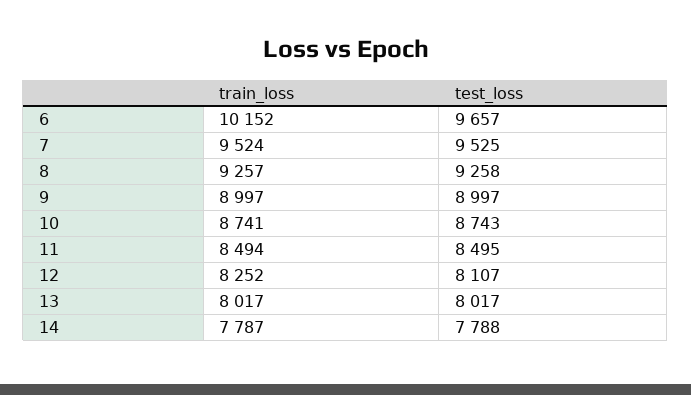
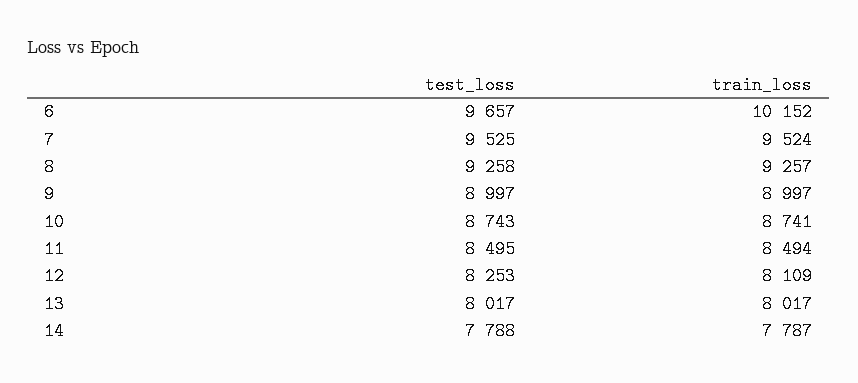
  {
    "train_loss": {
      "6": 10152,
      "7": 9524,
      "8": 9257,
      "9": 8997,
      "10": 8741,
      "11": 8494,
-     "12": 8252,
+     "12": 8109,
      "13": 8017,
      "14": 7787
    },
    "test_loss": {
      "6": 9657,
      "7": 9525,
      "8": 9258,
      "9": 8997,
      "10": 8743,
      "11": 8495,
-     "12": 8107,
+     "12": 8253,
      "13": 8017,
      "14": 7788
    }
  }

